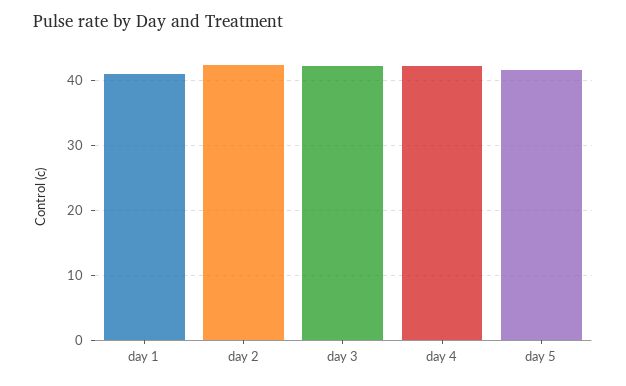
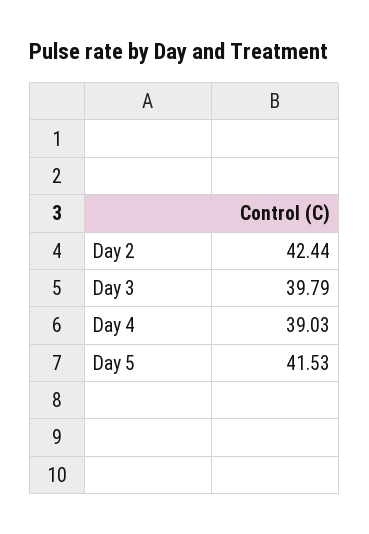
  {
-   "day 1": 41,
    "day 2": 42.44,
-   "day 3": 42,
+   "day 3": 39.79,
-   "day 4": 42,
+   "day 4": 39.03,
    "day 5": 41.53
  }

